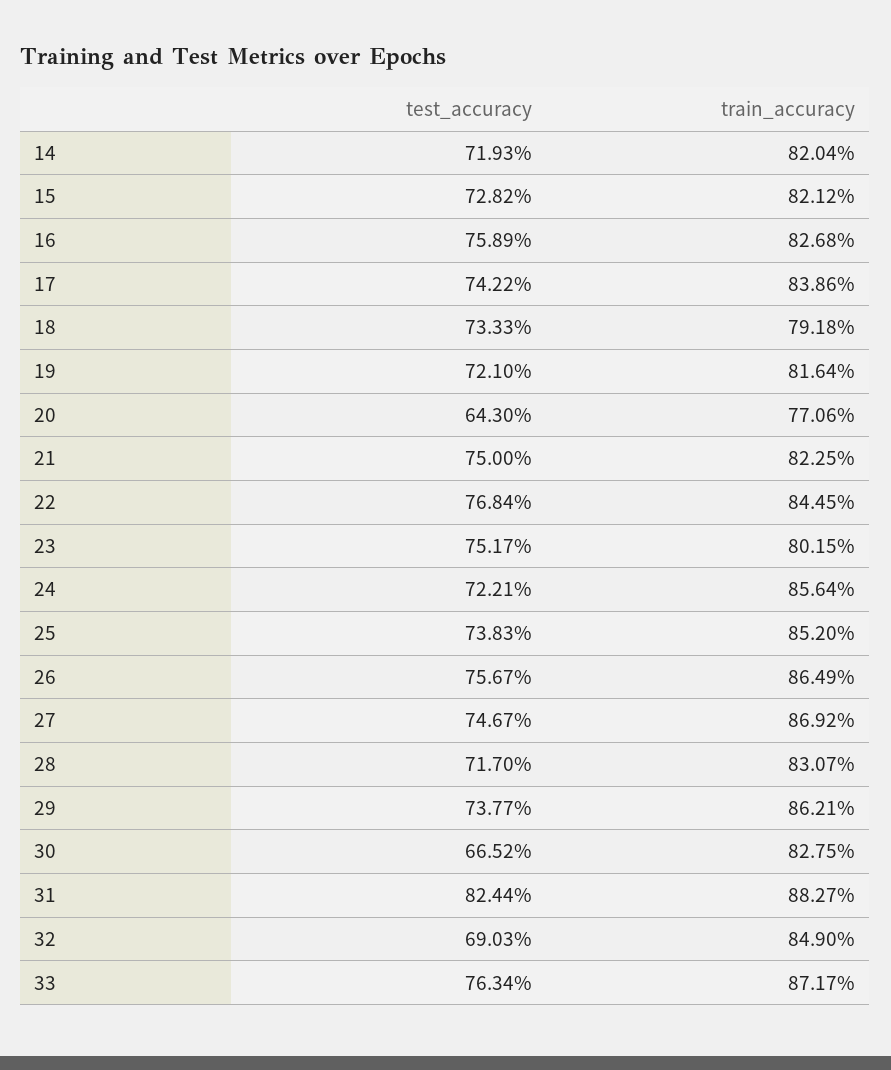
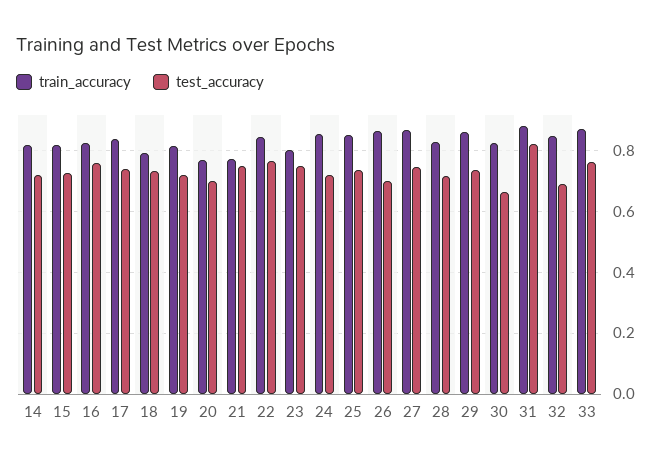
  {
    "test_accuracy": {
      "14": 0.7193,
      "15": 0.7282,
      "16": 0.7589,
      "17": 0.7422,
      "18": 0.7333,
      "19": 0.721,
-     "20": 0.643,
+     "20": 0.7,
      "21": 0.75,
      "22": 0.7684,
      "23": 0.7517,
      "24": 0.7221,
      "25": 0.7383,
-     "26": 0.7567,
+     "26": 0.7,
      "27": 0.7467,
      "28": 0.717,
      "29": 0.7377,
      "30": 0.6652,
      "31": 0.8244,
      "32": 0.6903,
      "33": 0.7634
    },
    "train_accuracy": {
      "14": 0.8204,
      "15": 0.8212,
      "16": 0.8268,
      "17": 0.8386,
      "18": 0.7918,
      "19": 0.8164,
      "20": 0.7706,
-     "21": 0.8225,
+     "21": 0.78,
      "22": 0.8445,
      "23": 0.8015,
      "24": 0.8564,
      "25": 0.852,
      "26": 0.8649,
      "27": 0.8692,
      "28": 0.8307,
      "29": 0.8621,
      "30": 0.8275,
      "31": 0.8827,
      "32": 0.849,
      "33": 0.8717
    }
  }

